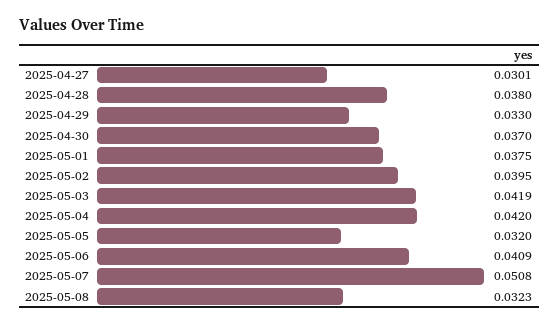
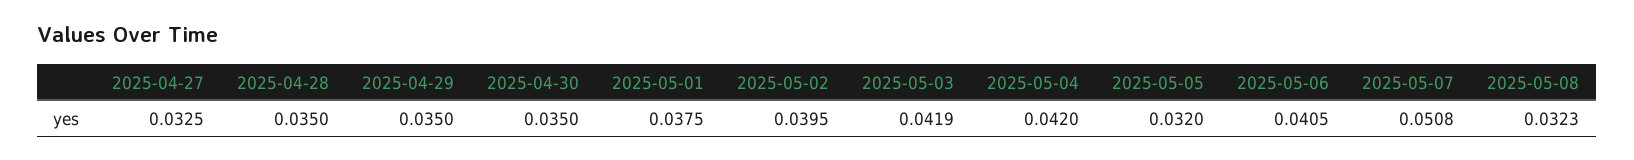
  {
-   "2025-04-27": 0.0301,
+   "2025-04-27": 0.0325,
-   "2025-04-28": 0.038,
+   "2025-04-28": 0.035,
-   "2025-04-29": 0.033,
+   "2025-04-29": 0.035,
-   "2025-04-30": 0.037,
+   "2025-04-30": 0.035,
    "2025-05-01": 0.0375,
    "2025-05-02": 0.0395,
    "2025-05-03": 0.0419,
    "2025-05-04": 0.042,
    "2025-05-05": 0.032,
-   "2025-05-06": 0.0409,
+   "2025-05-06": 0.0405,
    "2025-05-07": 0.0508,
    "2025-05-08": 0.0323
  }

